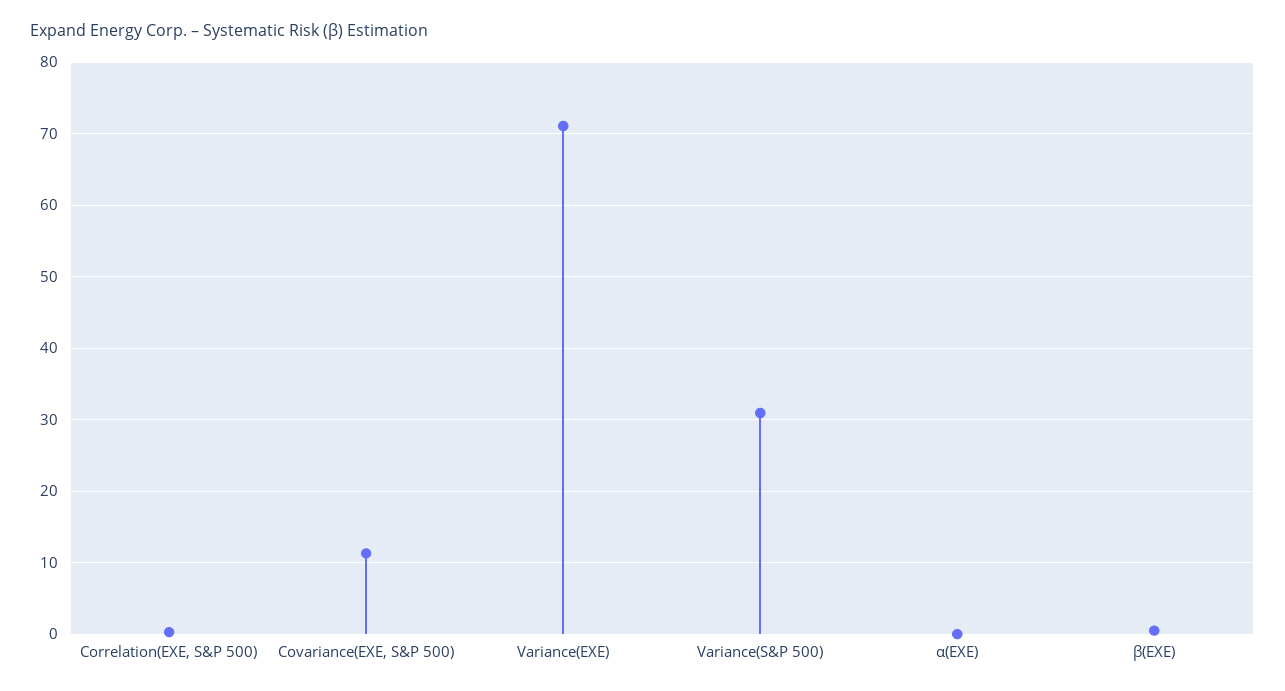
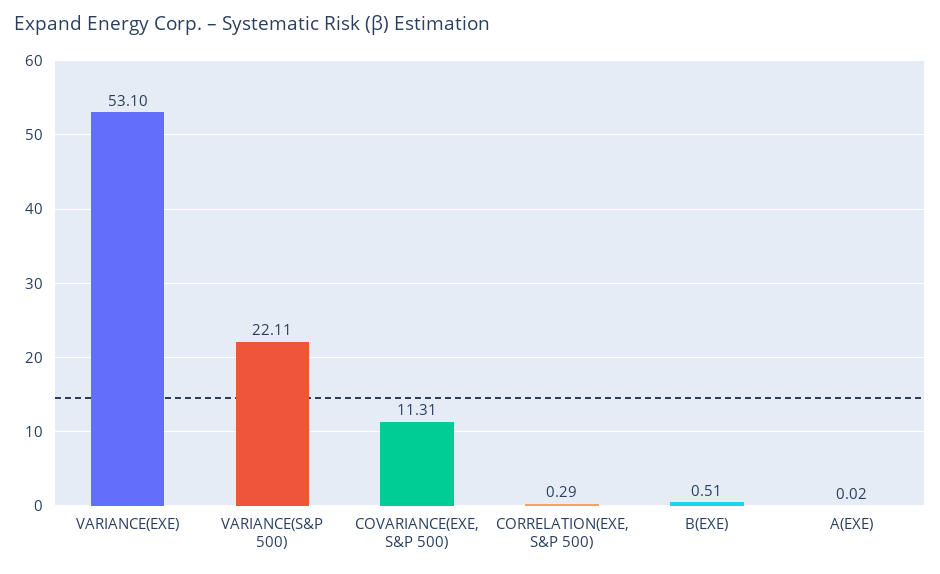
  {
    "Correlation(EXE, S&P 500)": 0.29,
    "Covariance(EXE, S&P 500)": 11.31,
-   "Variance(EXE)": 71,
+   "Variance(EXE)": 53.1,
-   "Variance(S&P 500)": 31,
+   "Variance(S&P 500)": 22.11,
    "α(EXE)": 0.02,
    "β(EXE)": 0.51
  }

